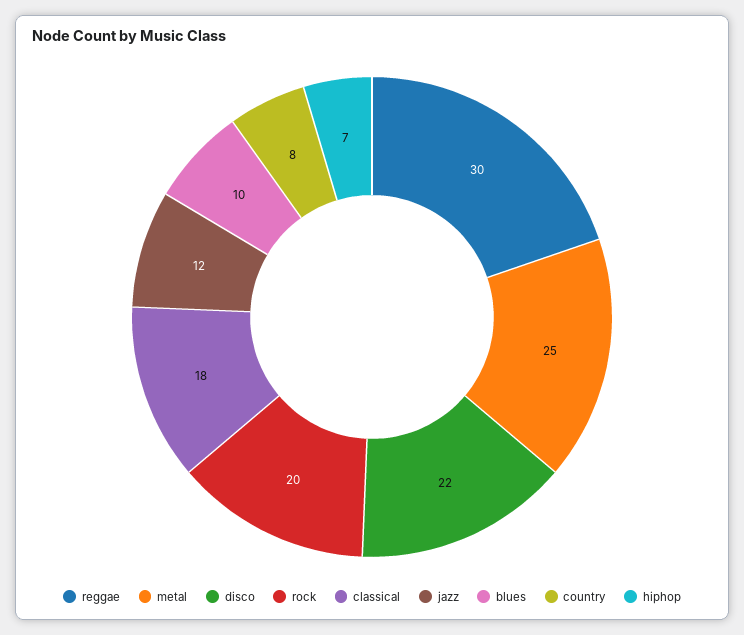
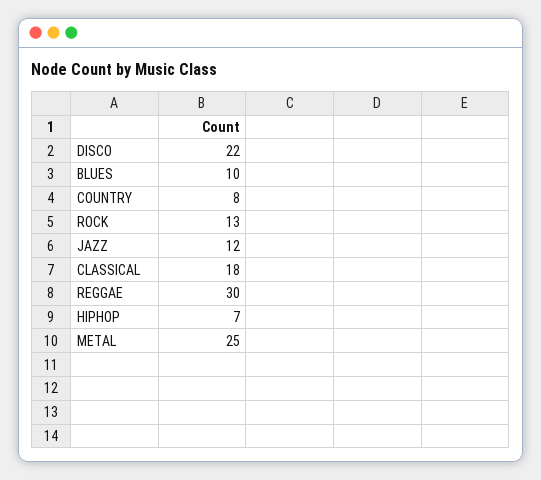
  {
    "reggae": 30,
    "metal": 25,
    "disco": 22,
-   "rock": 20,
+   "rock": 13,
    "classical": 18,
    "jazz": 12,
    "blues": 10,
    "country": 8,
    "hiphop": 7
  }

